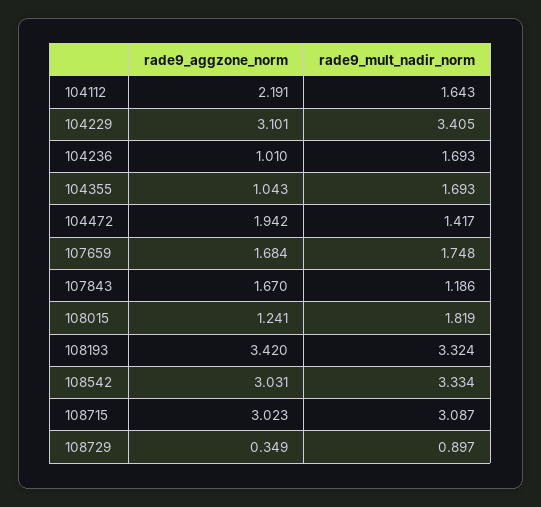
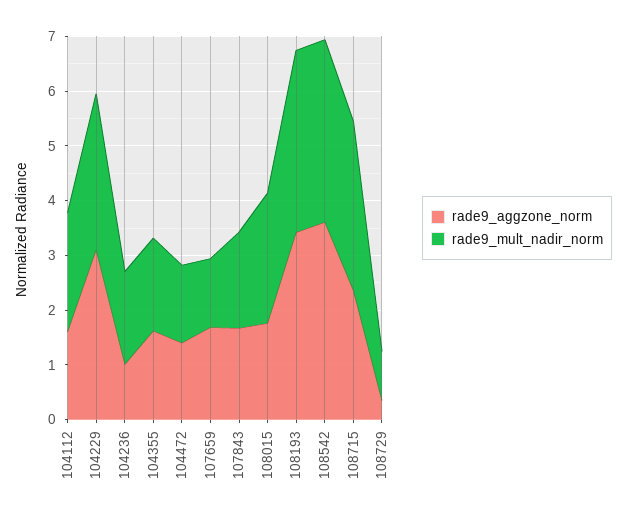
  {
    "rade9_aggzone_norm": {
-     "104112": 2.191,
+     "104112": 1.6,
      "104229": 3.101,
      "104236": 1.01,
-     "104355": 1.043,
+     "104355": 1.6,
-     "104472": 1.942,
+     "104472": 1.4,
      "107659": 1.684,
      "107843": 1.67,
-     "108015": 1.241,
+     "108015": 1.8,
      "108193": 3.42,
-     "108542": 3.031,
+     "108542": 3.6,
-     "108715": 3.023,
+     "108715": 2.4,
      "108729": 0.349
    },
    "rade9_mult_nadir_norm": {
-     "104112": 1.643,
+     "104112": 2.2,
-     "104229": 3.405,
+     "104229": 2.8,
      "104236": 1.693,
      "104355": 1.693,
      "104472": 1.417,
-     "107659": 1.748,
+     "107659": 1.2,
-     "107843": 1.186,
+     "107843": 1.8,
-     "108015": 1.819,
+     "108015": 2.4,
      "108193": 3.324,
      "108542": 3.334,
      "108715": 3.087,
      "108729": 0.897
    }
  }

